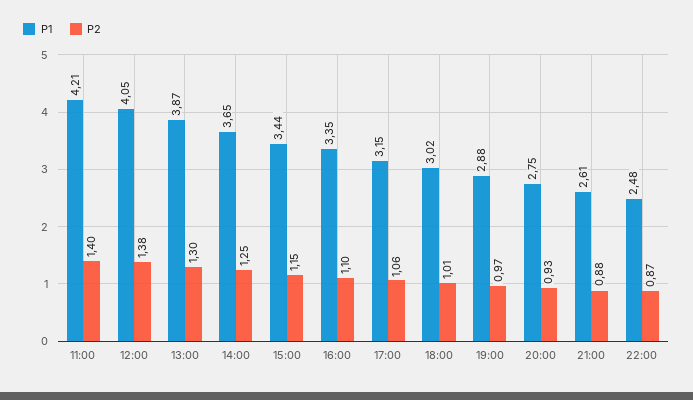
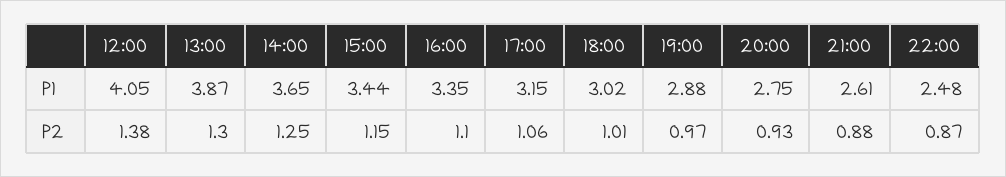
  {
    "P1": {
-     "11:00": 4.21,
      "12:00": 4.05,
      "13:00": 3.87,
      "14:00": 3.65,
      "15:00": 3.44,
      "16:00": 3.35,
      "17:00": 3.15,
      "18:00": 3.02,
      "19:00": 2.88,
      "20:00": 2.75,
      "21:00": 2.61,
      "22:00": 2.48
    },
    "P2": {
-     "11:00": 1.4,
      "12:00": 1.38,
      "13:00": 1.3,
      "14:00": 1.25,
      "15:00": 1.15,
      "16:00": 1.1,
      "17:00": 1.06,
      "18:00": 1.01,
      "19:00": 0.97,
      "20:00": 0.93,
      "21:00": 0.88,
      "22:00": 0.87
    }
  }

